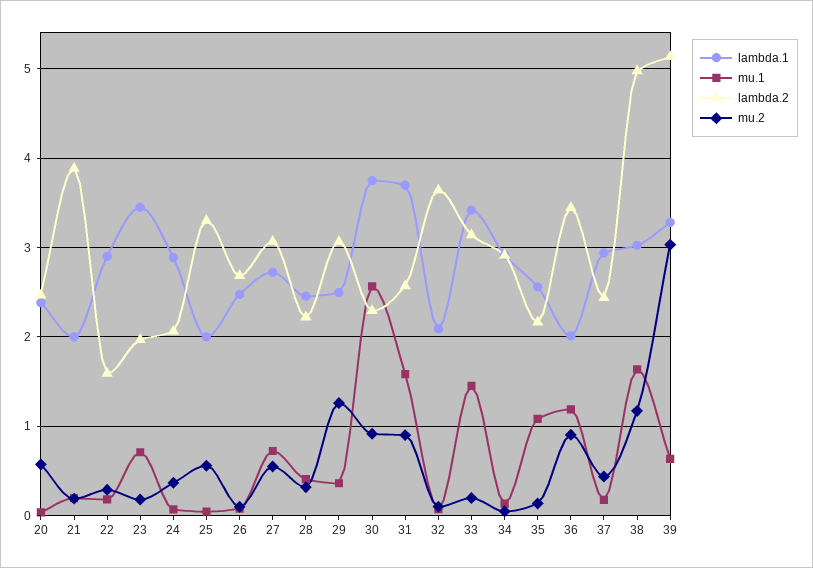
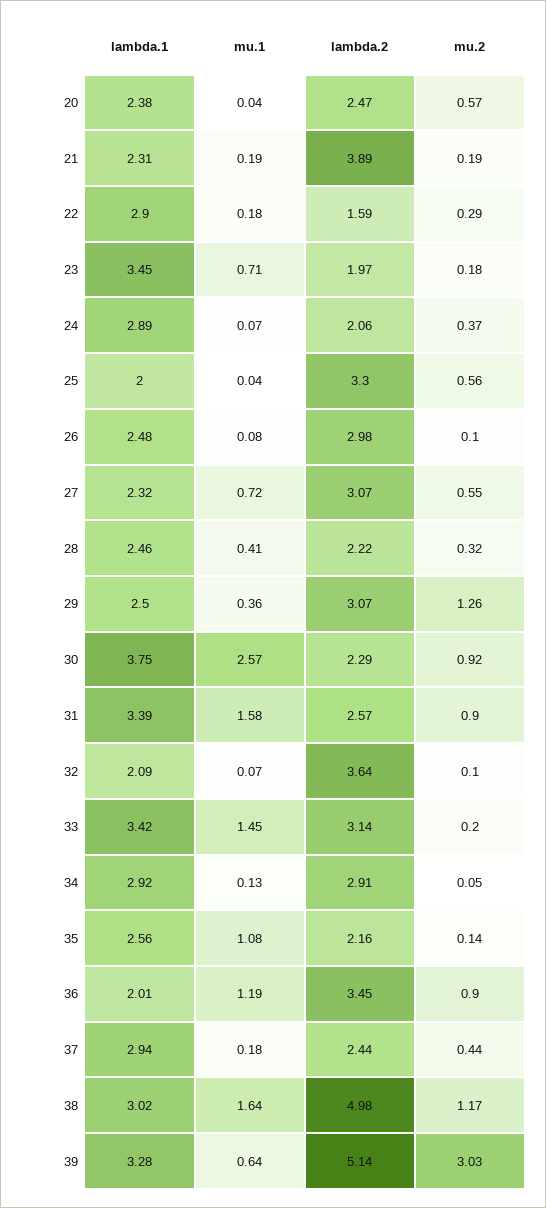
  {
    "lambda.1": {
      "20": 2.38,
-     "21": 2,
+     "21": 2.31,
      "22": 2.9,
      "23": 3.45,
      "24": 2.89,
      "25": 2,
      "26": 2.48,
-     "27": 2.7,
+     "27": 2.32,
      "28": 2.46,
      "29": 2.5,
      "30": 3.75,
-     "31": 3.7,
+     "31": 3.39,
      "32": 2.09,
      "33": 3.42,
      "34": 2.92,
      "35": 2.56,
      "36": 2.01,
      "37": 2.94,
      "38": 3.02,
      "39": 3.28
    },
    "mu.1": {
      "20": 0.04,
      "21": 0.19,
      "22": 0.18,
      "23": 0.71,
      "24": 0.07,
      "25": 0.04,
      "26": 0.08,
      "27": 0.72,
      "28": 0.41,
      "29": 0.36,
      "30": 2.57,
      "31": 1.58,
      "32": 0.07,
      "33": 1.45,
      "34": 0.13,
      "35": 1.08,
      "36": 1.19,
      "37": 0.18,
      "38": 1.64,
      "39": 0.64
    },
    "lambda.2": {
      "20": 2.47,
      "21": 3.89,
      "22": 1.59,
      "23": 1.97,
      "24": 2.06,
      "25": 3.3,
-     "26": 2.7,
+     "26": 2.98,
      "27": 3.07,
      "28": 2.22,
      "29": 3.07,
      "30": 2.29,
      "31": 2.57,
      "32": 3.64,
      "33": 3.14,
      "34": 2.91,
      "35": 2.16,
      "36": 3.45,
      "37": 2.44,
      "38": 4.98,
      "39": 5.14
    },
    "mu.2": {
      "20": 0.57,
      "21": 0.19,
      "22": 0.29,
      "23": 0.18,
      "24": 0.37,
      "25": 0.56,
      "26": 0.1,
      "27": 0.55,
      "28": 0.32,
      "29": 1.26,
      "30": 0.92,
      "31": 0.9,
      "32": 0.1,
      "33": 0.2,
      "34": 0.05,
      "35": 0.14,
      "36": 0.9,
      "37": 0.44,
      "38": 1.17,
      "39": 3.03
    }
  }

